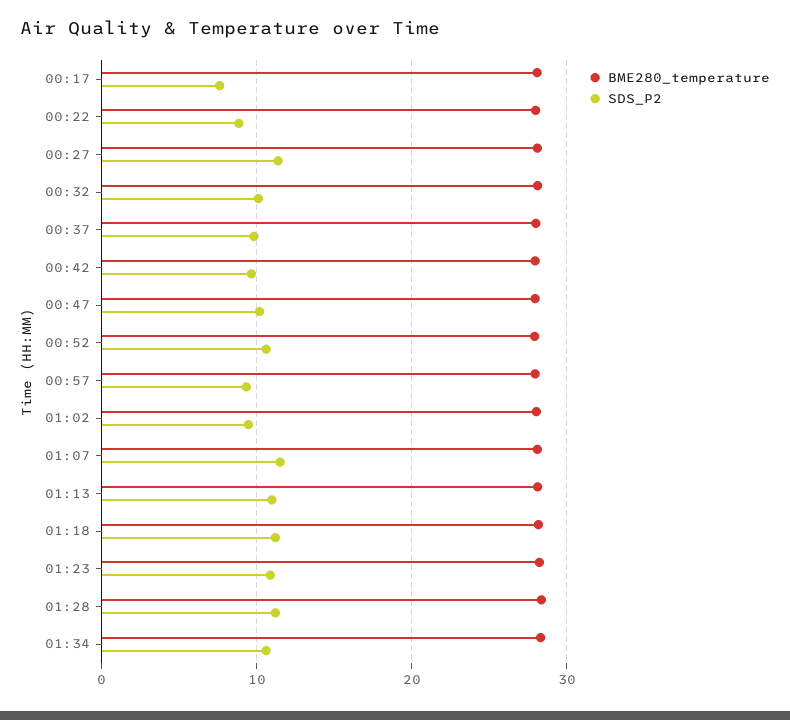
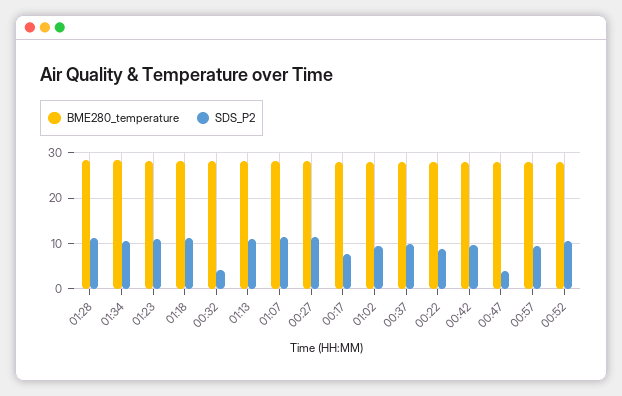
  {
    "BME280_temperature": {
      "00:17": 28,
      "00:22": 28,
      "00:27": 28,
      "00:32": 28,
      "00:37": 28,
      "00:42": 28,
      "00:47": 28,
      "00:52": 28,
      "00:57": 28,
      "01:02": 28,
      "01:07": 28,
      "01:13": 28,
      "01:18": 28,
      "01:23": 28,
      "01:28": 28,
      "01:34": 28
    },
    "SDS_P2": {
      "00:17": 8,
      "00:22": 9,
      "00:27": 11,
-     "00:32": 10,
+     "00:32": 4,
      "00:37": 10,
      "00:42": 10,
-     "00:47": 10,
+     "00:47": 4,
      "00:52": 11,
      "00:57": 9,
      "01:02": 9,
      "01:07": 12,
      "01:13": 11,
      "01:18": 11,
      "01:23": 11,
      "01:28": 11,
      "01:34": 11
    }
  }

